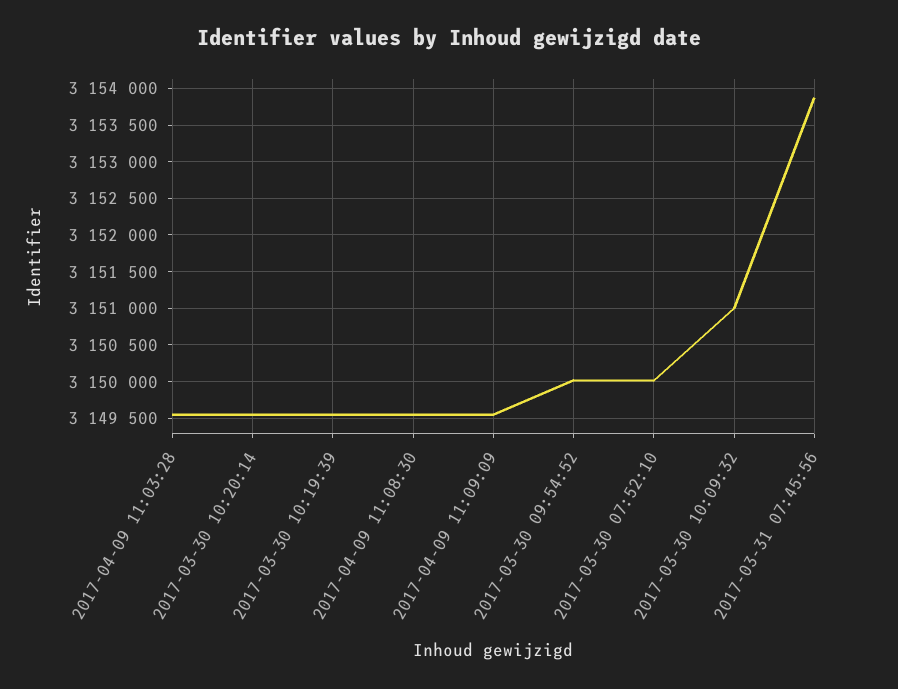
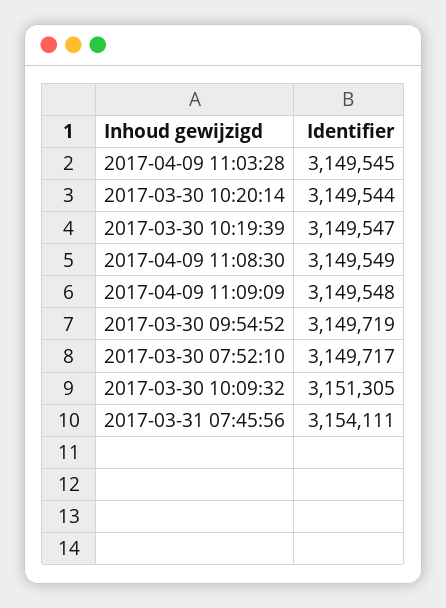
  {
    "2017-04-09 11:03:28": 3149545,
    "2017-03-30 10:20:14": 3149544,
    "2017-03-30 10:19:39": 3149547,
    "2017-04-09 11:08:30": 3149549,
    "2017-04-09 11:09:09": 3149548,
-   "2017-03-30 09:54:52": 3150000,
+   "2017-03-30 09:54:52": 3149719,
-   "2017-03-30 07:52:10": 3150000,
+   "2017-03-30 07:52:10": 3149717,
-   "2017-03-30 10:09:32": 3151000,
+   "2017-03-30 10:09:32": 3151305,
-   "2017-03-31 07:45:56": 3153900
+   "2017-03-31 07:45:56": 3154111
  }

